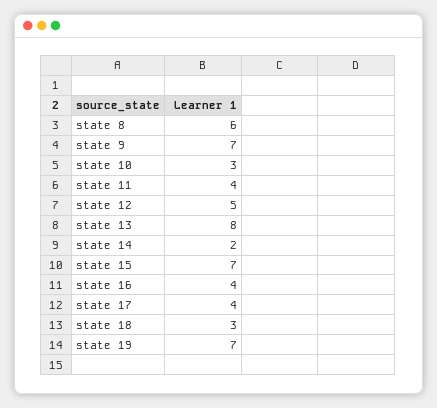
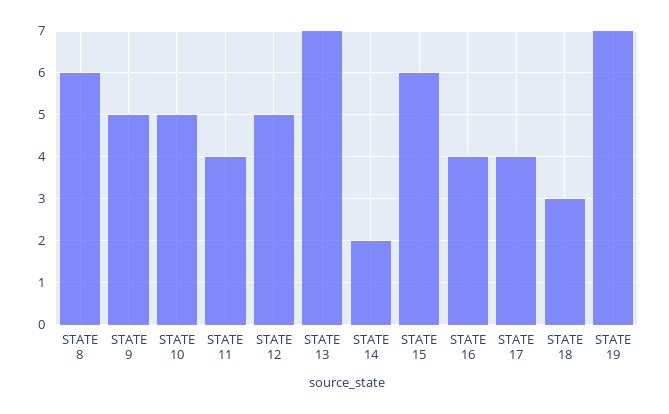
  {
    "state 8": 6,
-   "state 9": 7,
+   "state 9": 5,
-   "state 10": 3,
+   "state 10": 5,
    "state 11": 4,
    "state 12": 5,
-   "state 13": 8,
+   "state 13": 7,
    "state 14": 2,
-   "state 15": 7,
+   "state 15": 6,
    "state 16": 4,
    "state 17": 4,
    "state 18": 3,
    "state 19": 7
  }

